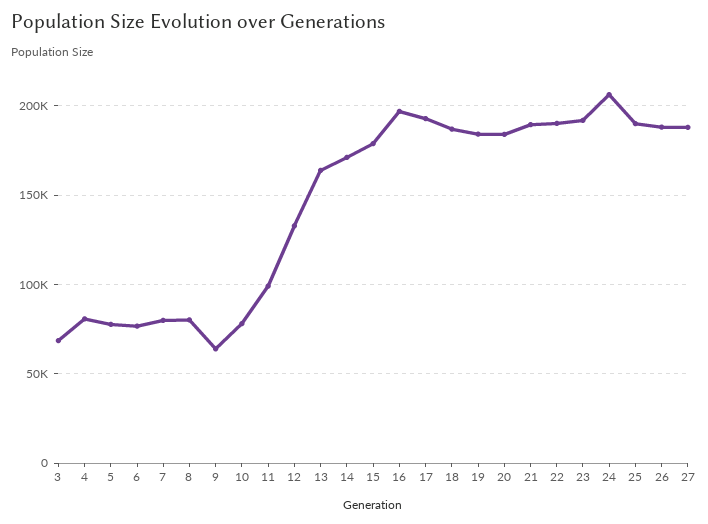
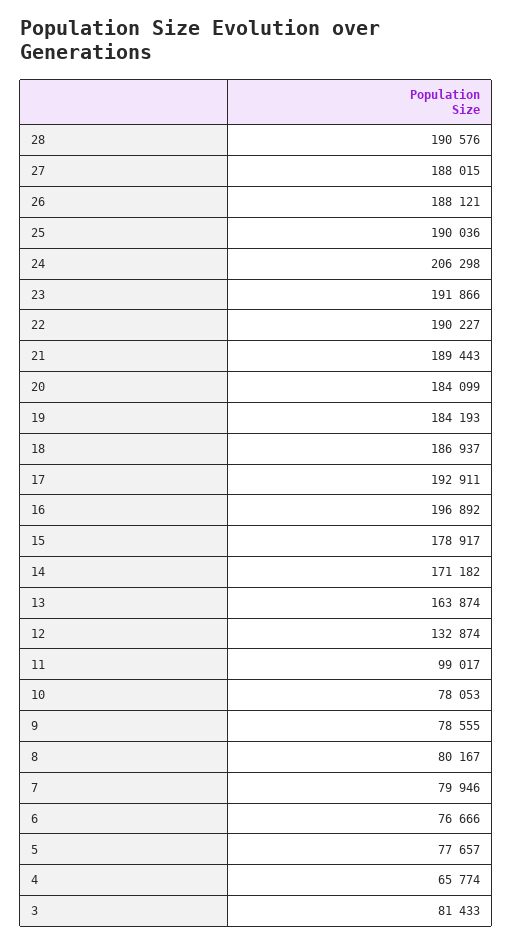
  {
-   "3": 70000,
+   "3": 81433,
-   "4": 80000,
+   "4": 65774,
    "5": 77657,
    "6": 76666,
    "7": 79946,
    "8": 80167,
-   "9": 65000,
+   "9": 78555,
    "10": 78053,
    "11": 99017,
    "12": 132874,
    "13": 163874,
    "14": 171182,
    "15": 178917,
    "16": 196892,
    "17": 192911,
    "18": 186937,
    "19": 184193,
    "20": 184099,
    "21": 189443,
    "22": 190227,
    "23": 191866,
    "24": 206298,
    "25": 190036,
    "26": 188121,
-   "27": 188015
+   "27": 188015,
+   "28": 190576
  }

